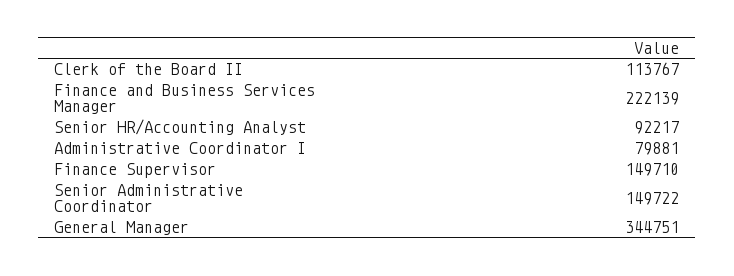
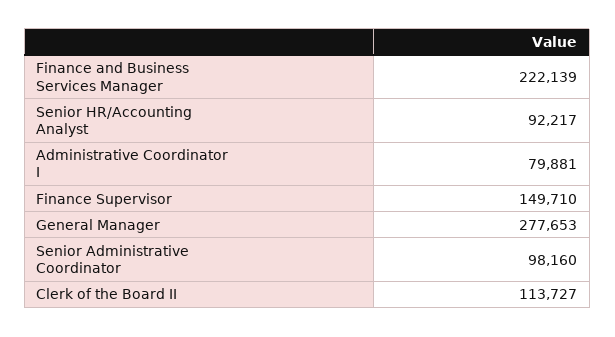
  {
-   "Clerk of the Board II": 113767,
+   "Clerk of the Board II": 113727,
    "Finance and Business Services Manager": 222139,
    "Senior HR/Accounting Analyst": 92217,
    "Administrative Coordinator I": 79881,
    "Finance Supervisor": 149710,
-   "Senior Administrative Coordinator": 149722,
+   "Senior Administrative Coordinator": 98160,
-   "General Manager": 344751
+   "General Manager": 277653
  }

